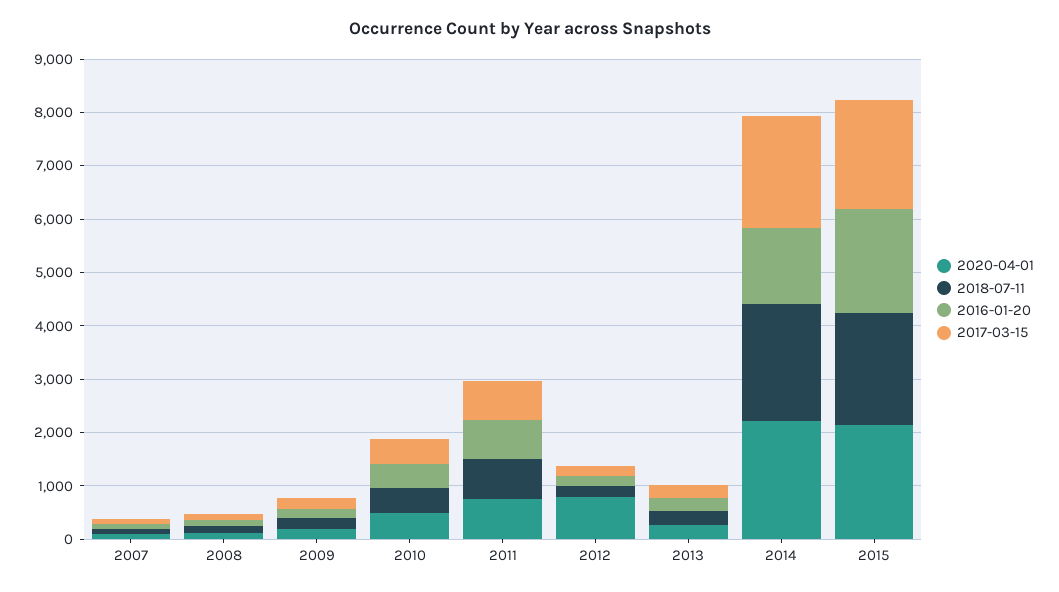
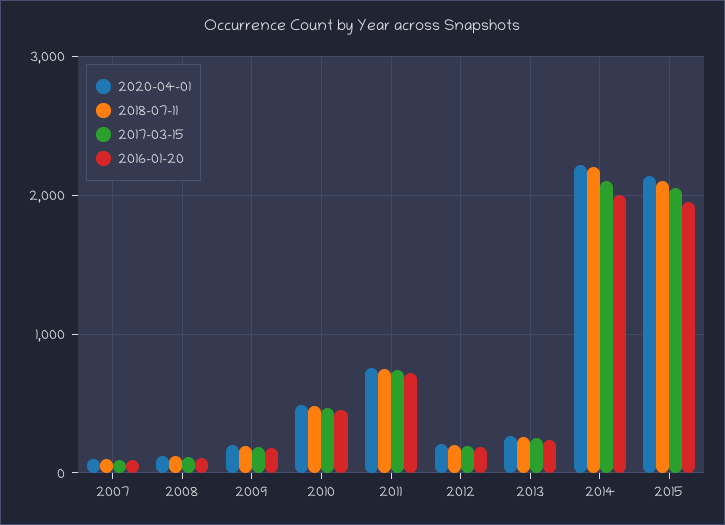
  {
    "2020-04-01": {
      "2007": 100,
      "2008": 100,
      "2009": 200,
      "2010": 500,
      "2011": 800,
-     "2012": 800,
+     "2012": 200,
      "2013": 300,
      "2014": 2200,
      "2015": 2100
    },
    "2018-07-11": {
      "2007": 100,
      "2008": 100,
      "2009": 200,
      "2010": 500,
      "2011": 800,
      "2012": 200,
      "2013": 300,
      "2014": 2200,
      "2015": 2100
    },
    "2016-01-20": {
      "2007": 100,
      "2008": 100,
      "2009": 200,
      "2010": 500,
      "2011": 700,
      "2012": 200,
      "2013": 200,
-     "2014": 1400,
+     "2014": 2000,
      "2015": 2000
    },
    "2017-03-15": {
      "2007": 100,
      "2008": 100,
      "2009": 200,
      "2010": 500,
      "2011": 700,
      "2012": 200,
      "2013": 300,
      "2014": 2100,
      "2015": 2100
    }
  }

